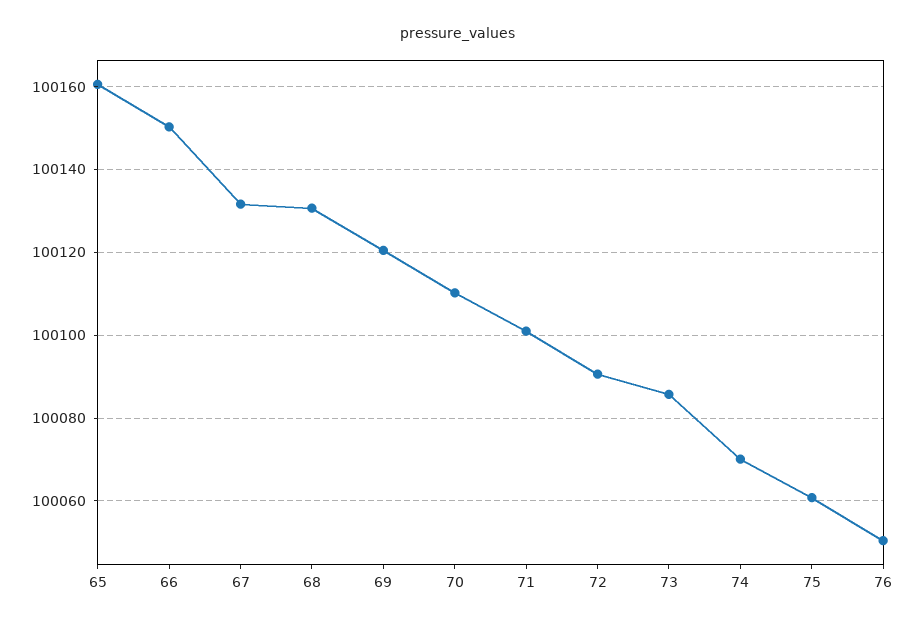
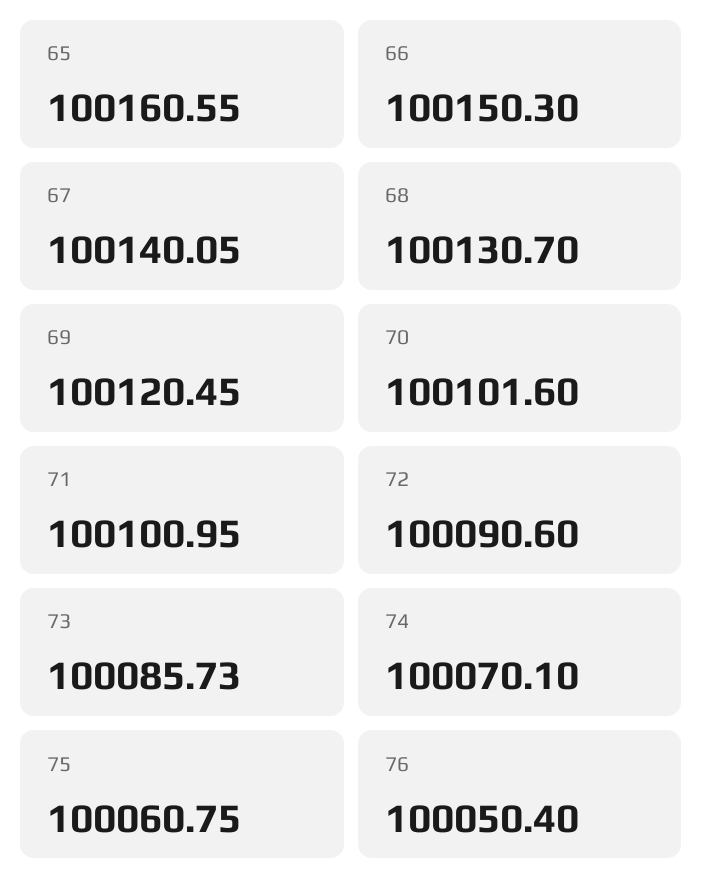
  {
    "65": 100160.55,
    "66": 100150.3,
-   "67": 100132,
+   "67": 100140.05,
    "68": 100130.7,
    "69": 100120.45,
-   "70": 100110,
+   "70": 100101.6,
    "71": 100100.95,
    "72": 100090.6,
    "73": 100085.73,
    "74": 100070.1,
    "75": 100060.75,
    "76": 100050.4
  }

